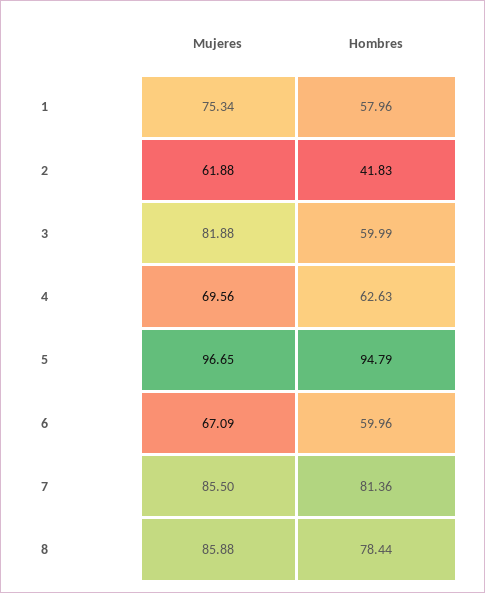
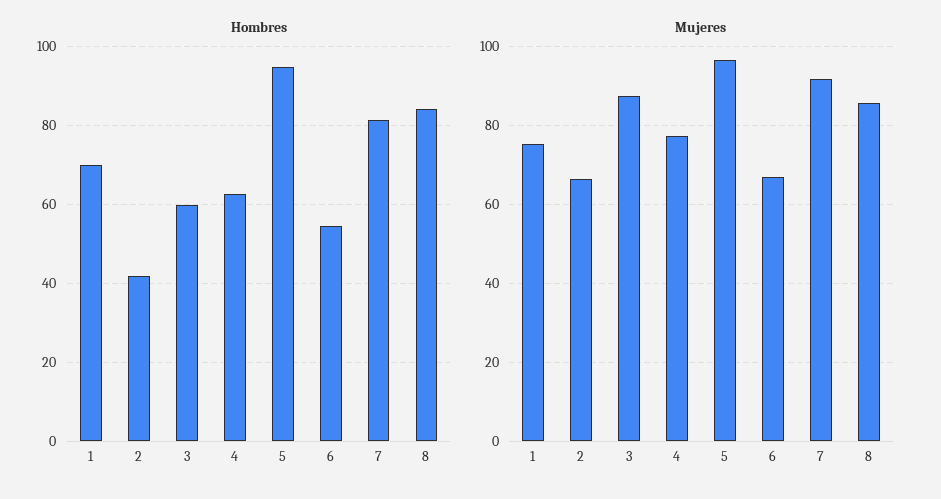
  {
    "Mujeres": {
      "1": 75.34,
-     "2": 61.88,
+     "2": 66,
-     "3": 81.88,
+     "3": 88,
-     "4": 69.56,
+     "4": 78,
      "5": 96.65,
      "6": 67.09,
-     "7": 85.5,
+     "7": 92,
      "8": 85.88
    },
    "Hombres": {
-     "1": 57.96,
+     "1": 70,
      "2": 41.83,
      "3": 59.99,
      "4": 62.63,
      "5": 94.79,
-     "6": 59.96,
+     "6": 54,
      "7": 81.36,
-     "8": 78.44
+     "8": 84
    }
  }

